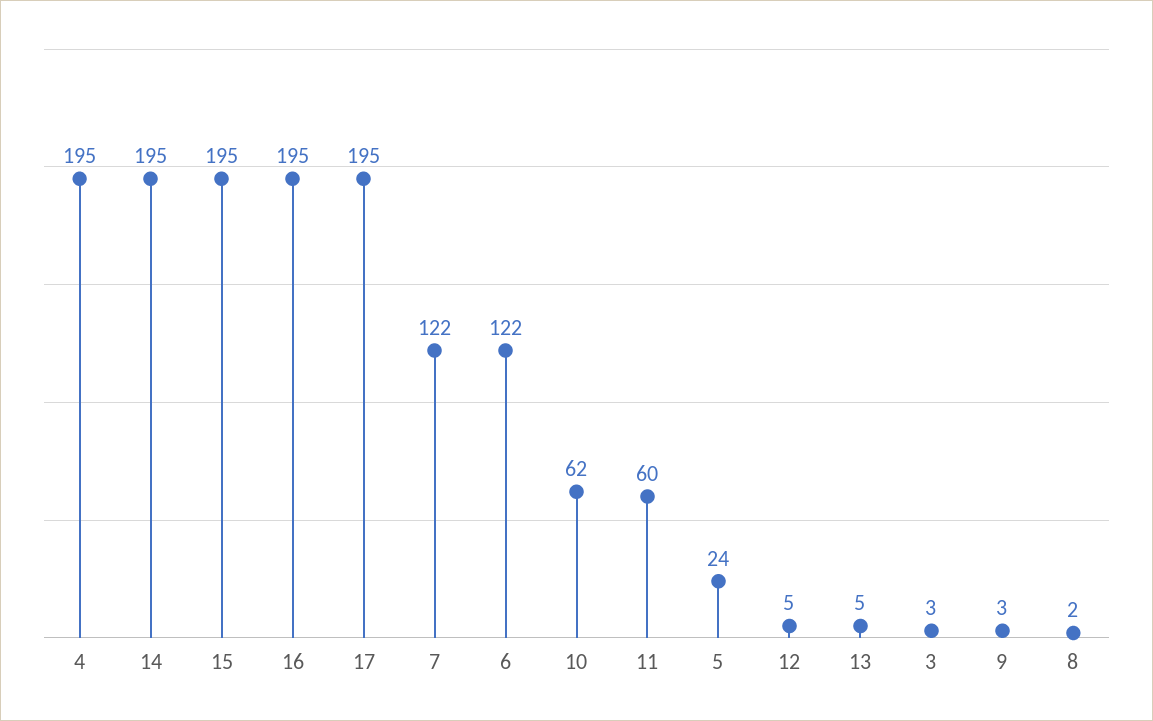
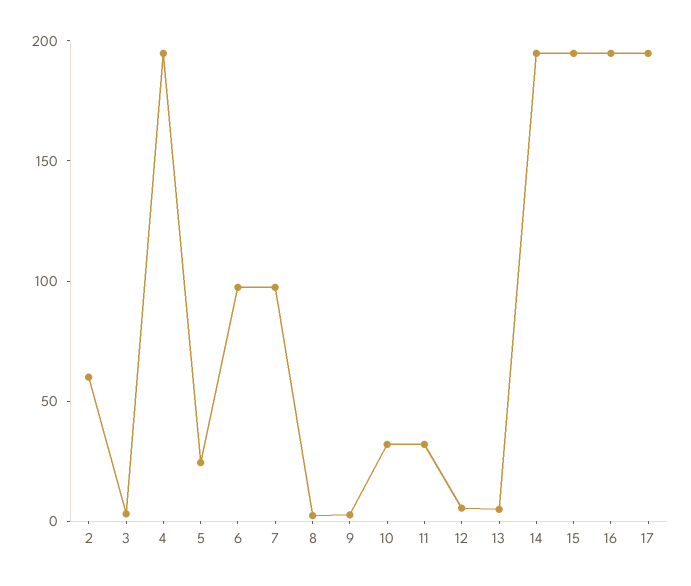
  {
    "4": 195,
    "14": 195,
    "15": 195,
    "16": 195,
    "17": 195,
-   "7": 122,
+   "7": 100,
-   "6": 122,
+   "6": 100,
-   "10": 62,
+   "10": 30,
-   "11": 60,
+   "11": 30,
    "5": 24,
    "12": 5,
    "13": 5,
    "3": 3,
    "9": 3,
-   "8": 2
+   "8": 2,
+   "2": 60
  }

